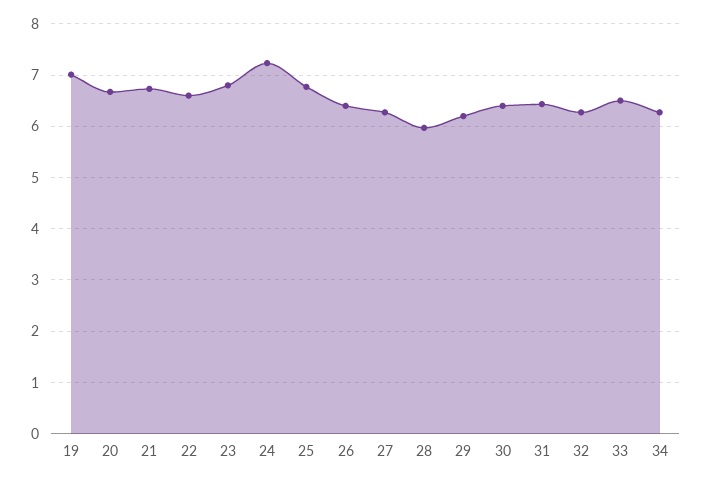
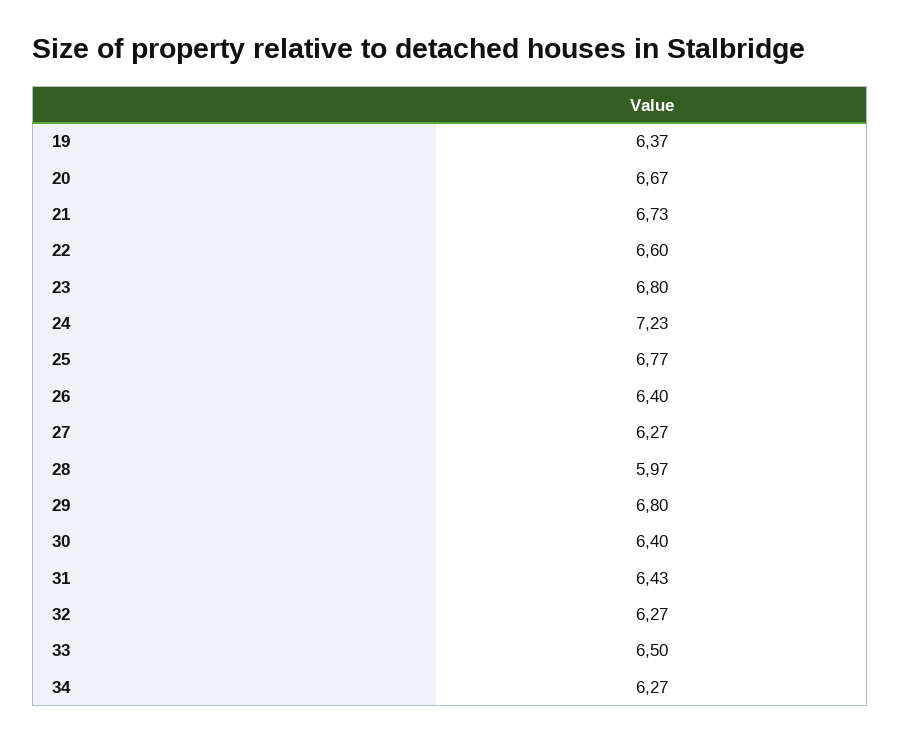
  {
-   "19": 7,
+   "19": 6.37,
    "20": 6.67,
    "21": 6.73,
    "22": 6.6,
    "23": 6.8,
    "24": 7.23,
    "25": 6.77,
    "26": 6.4,
    "27": 6.27,
    "28": 5.97,
-   "29": 6.2,
+   "29": 6.8,
    "30": 6.4,
    "31": 6.43,
    "32": 6.27,
    "33": 6.5,
    "34": 6.27
  }

